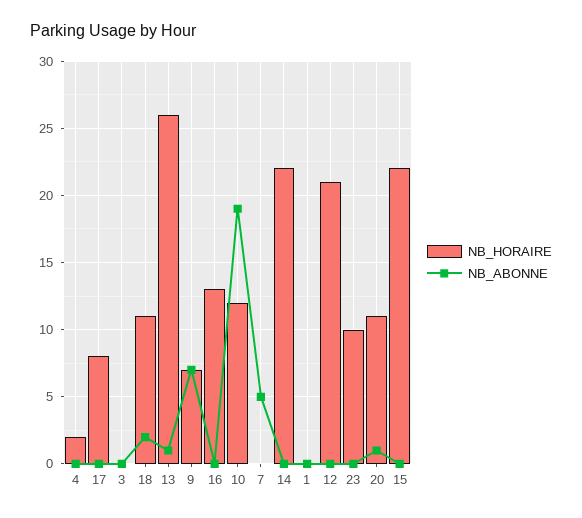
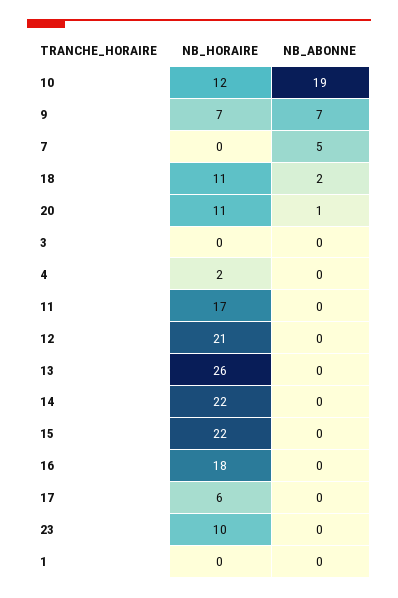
  {
    "NB_HORAIRE": {
      "4": 2,
-     "17": 8,
+     "17": 6,
      "3": 0,
      "18": 11,
      "13": 26,
      "9": 7,
-     "16": 13,
+     "16": 18,
      "10": 12,
      "7": 0,
      "14": 22,
      "1": 0,
      "12": 21,
      "23": 10,
      "20": 11,
-     "15": 22
+     "15": 22,
+     "11": 17
    },
    "NB_ABONNE": {
      "4": 0,
      "17": 0,
      "3": 0,
      "18": 2,
-     "13": 1,
+     "13": 0,
      "9": 7,
      "16": 0,
      "10": 19,
      "7": 5,
      "14": 0,
      "1": 0,
      "12": 0,
      "23": 0,
      "20": 1,
-     "15": 0
+     "15": 0,
+     "11": 0
    }
  }

